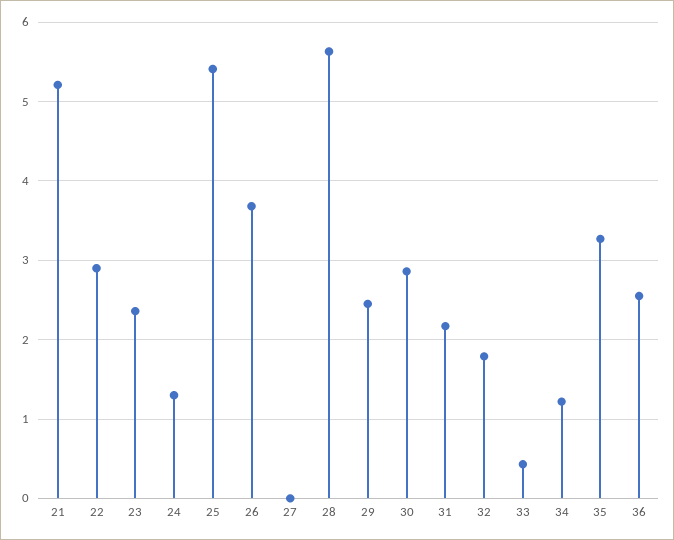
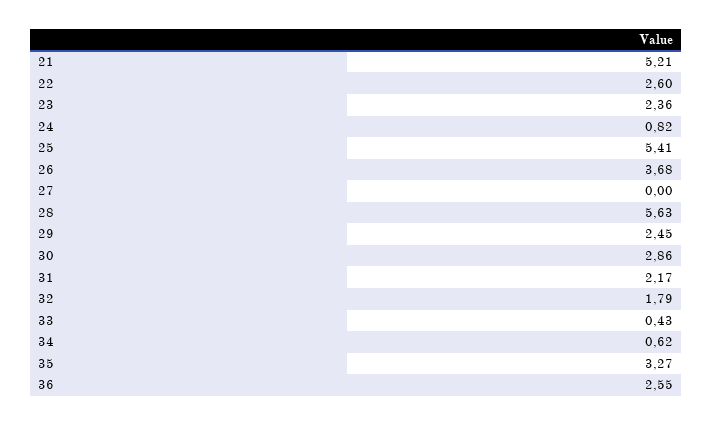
  {
    "21": 5.21,
-   "22": 2.9,
+   "22": 2.6,
    "23": 2.36,
-   "24": 1.3,
+   "24": 0.82,
    "25": 5.41,
    "26": 3.68,
    "27": 0,
    "28": 5.63,
    "29": 2.45,
    "30": 2.86,
    "31": 2.17,
    "32": 1.79,
    "33": 0.43,
-   "34": 1.2,
+   "34": 0.62,
    "35": 3.27,
    "36": 2.55
  }

